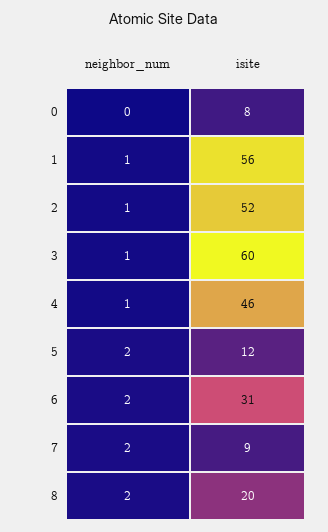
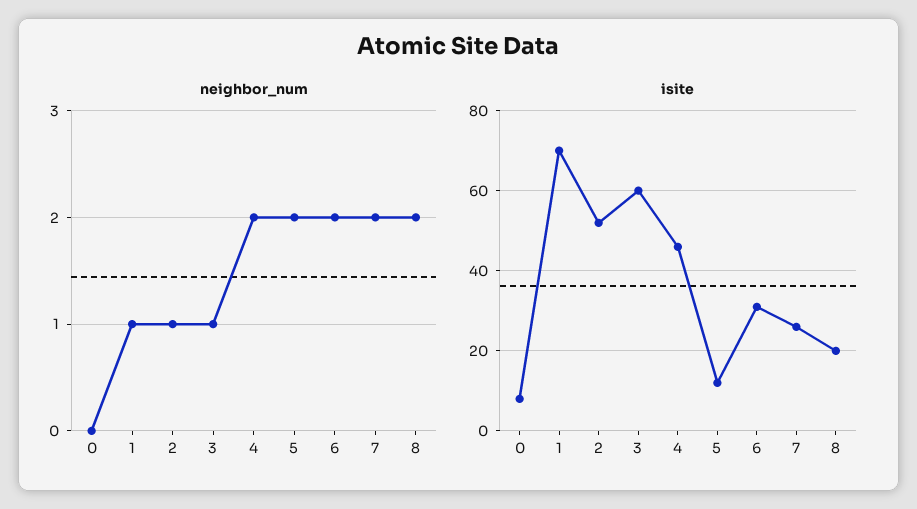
  {
    "neighbor_num": {
      "0": 0,
      "1": 1,
      "2": 1,
      "3": 1,
-     "4": 1,
+     "4": 2,
      "5": 2,
      "6": 2,
      "7": 2,
      "8": 2
    },
    "isite": {
      "0": 8,
-     "1": 56,
+     "1": 70,
      "2": 52,
      "3": 60,
      "4": 46,
      "5": 12,
      "6": 31,
-     "7": 9,
+     "7": 25,
      "8": 20
    }
  }

